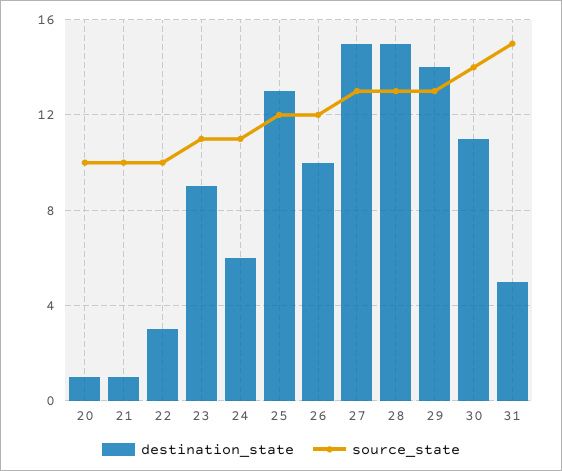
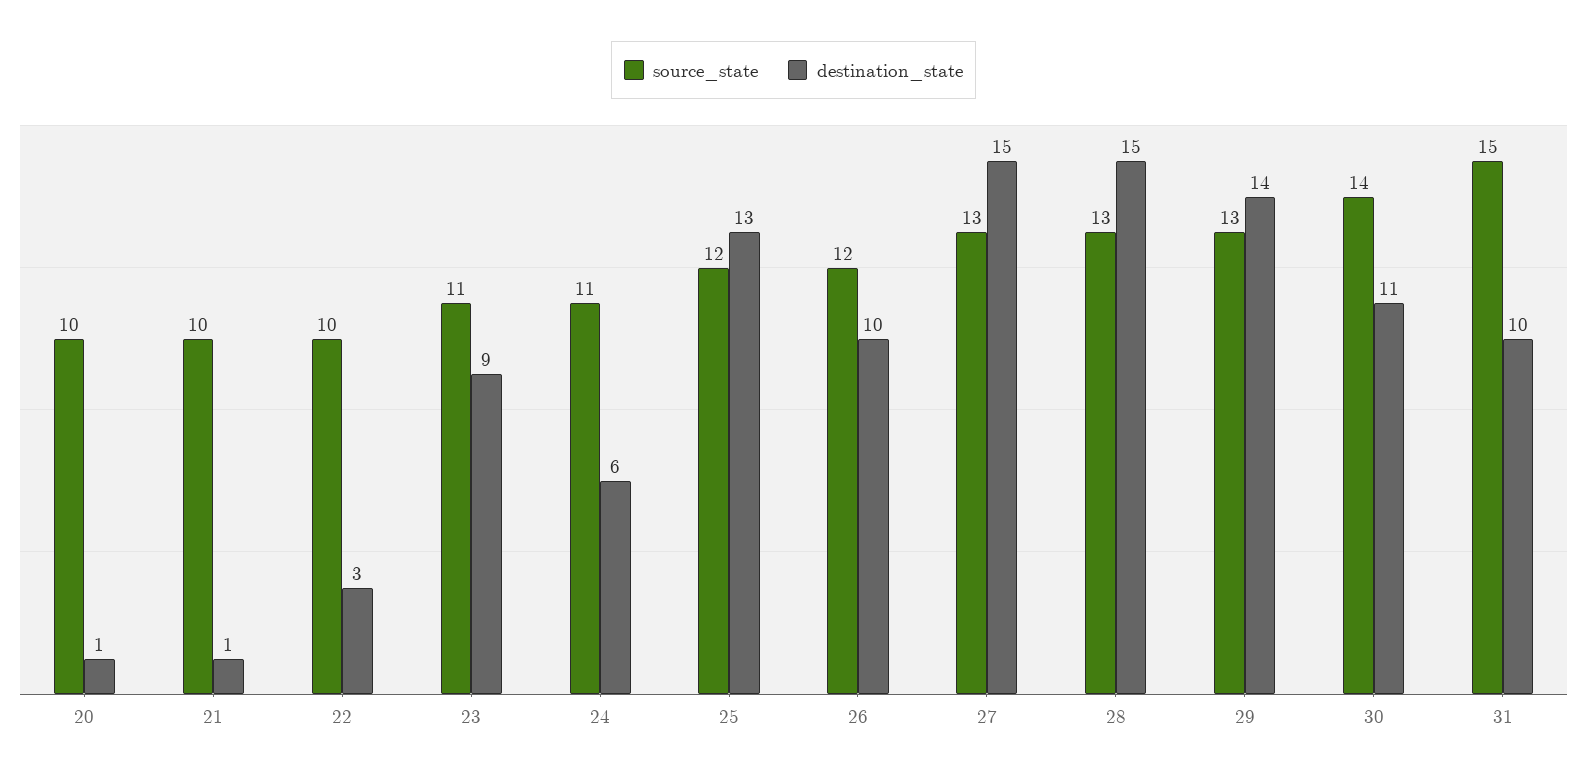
  {
    "destination_state": {
      "20": 1,
      "21": 1,
      "22": 3,
      "23": 9,
      "24": 6,
      "25": 13,
      "26": 10,
      "27": 15,
      "28": 15,
      "29": 14,
      "30": 11,
-     "31": 5
+     "31": 10
    },
    "source_state": {
      "20": 10,
      "21": 10,
      "22": 10,
      "23": 11,
      "24": 11,
      "25": 12,
      "26": 12,
      "27": 13,
      "28": 13,
      "29": 13,
      "30": 14,
      "31": 15
    }
  }

